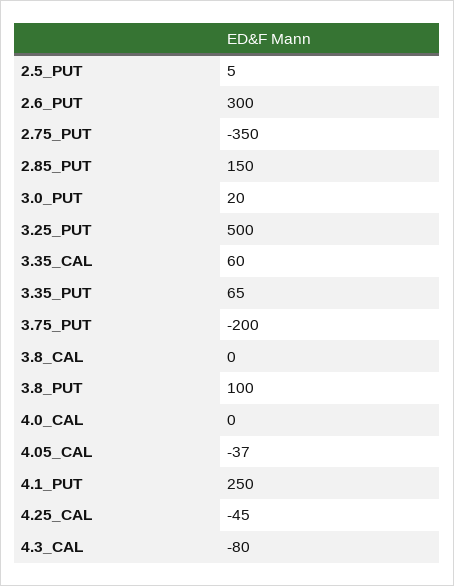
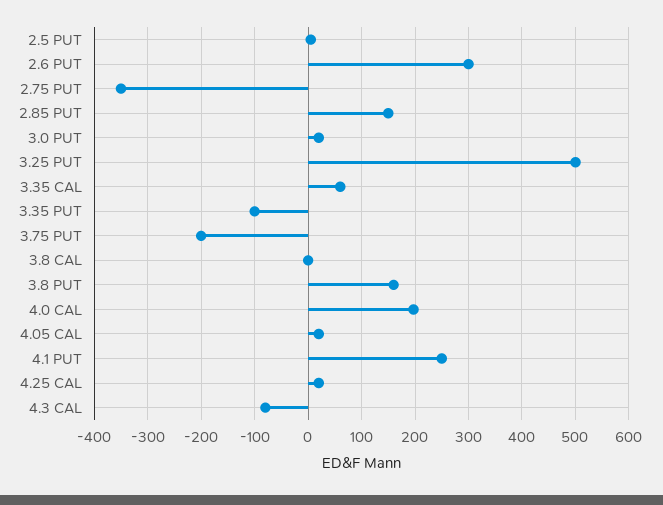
  {
    "2.5_PUT": 5,
    "2.6_PUT": 300,
    "2.75_PUT": -350,
    "2.85_PUT": 150,
    "3.0_PUT": 20,
    "3.25_PUT": 500,
    "3.35_CAL": 60,
-   "3.35_PUT": 65,
+   "3.35_PUT": -100,
    "3.75_PUT": -200,
    "3.8_CAL": 0,
-   "3.8_PUT": 100,
+   "3.8_PUT": 160,
-   "4.0_CAL": 0,
+   "4.0_CAL": 200,
-   "4.05_CAL": -37,
+   "4.05_CAL": 20,
    "4.1_PUT": 250,
-   "4.25_CAL": -45,
+   "4.25_CAL": 20,
    "4.3_CAL": -80
  }

